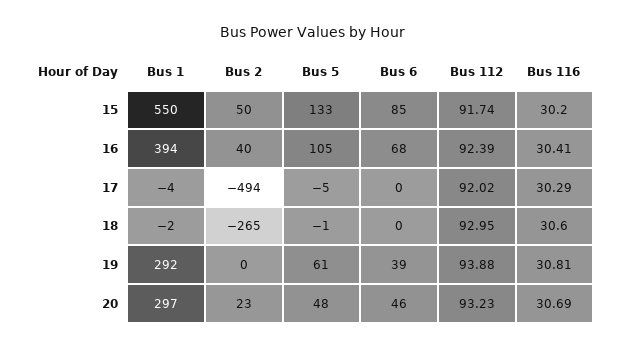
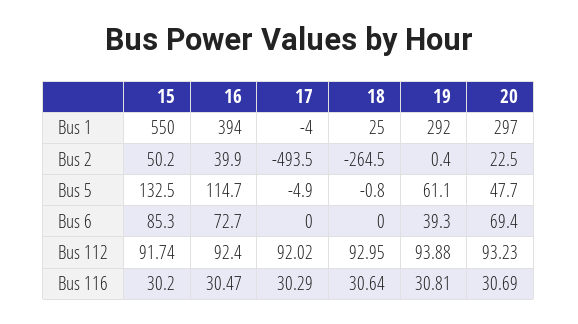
  {
    "Bus 1": {
      "15": 550,
      "16": 394,
      "17": -4,
-     "18": -2,
+     "18": 25,
      "19": 292,
      "20": 297
    },
    "Bus 2": {
      "15": 50.2,
      "16": 39.9,
      "17": -493.5,
      "18": -264.5,
      "19": 0.4,
      "20": 22.5
    },
    "Bus 5": {
      "15": 132.5,
-     "16": 105,
+     "16": 114.7,
      "17": -4.9,
      "18": -0.8,
      "19": 61.1,
      "20": 47.7
    },
    "Bus 6": {
      "15": 85.3,
-     "16": 68,
+     "16": 72.7,
      "17": 0,
      "18": 0,
      "19": 39.3,
-     "20": 46
+     "20": 69.4
    },
    "Bus 112": {
      "15": 91.74,
-     "16": 92.39,
+     "16": 92.4,
      "17": 92.02,
      "18": 92.95,
      "19": 93.88,
      "20": 93.23
    },
    "Bus 116": {
      "15": 30.2,
-     "16": 30.41,
+     "16": 30.47,
      "17": 30.29,
-     "18": 30.6,
+     "18": 30.64,
      "19": 30.81,
      "20": 30.69
    }
  }

